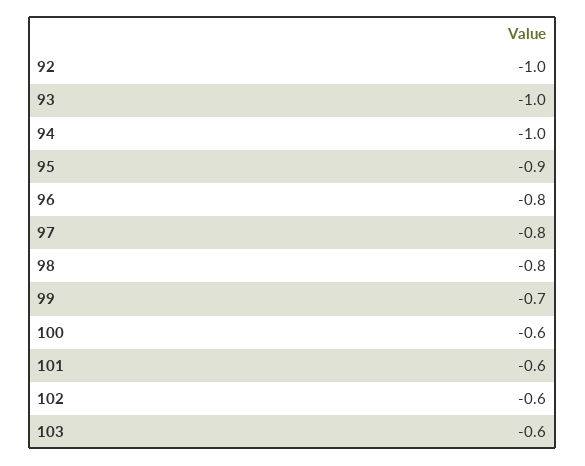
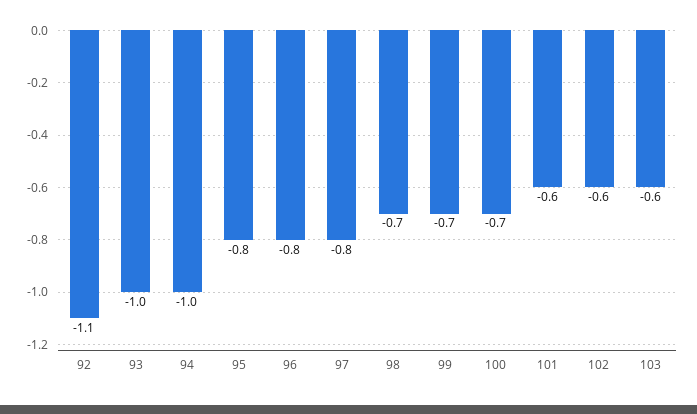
  {
-   "92": -1,
+   "92": -1.1,
    "93": -1,
    "94": -1,
-   "95": -0.9,
+   "95": -0.8,
    "96": -0.8,
    "97": -0.8,
-   "98": -0.8,
+   "98": -0.7,
    "99": -0.7,
-   "100": -0.6,
+   "100": -0.7,
    "101": -0.6,
    "102": -0.6,
    "103": -0.6
  }

